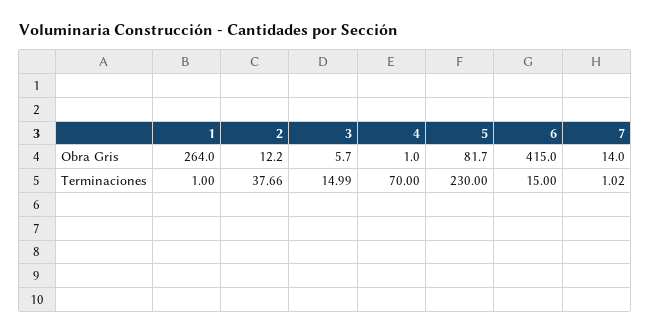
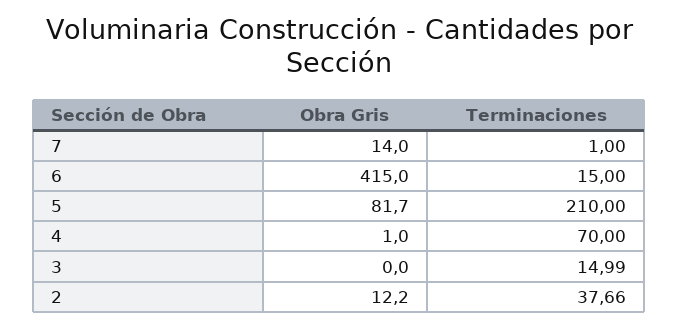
  {
-   "1": {
-     "Obra Gris": 264,
-     "Terminaciones": 1
-   },
    "2": {
      "Obra Gris": 12.2,
      "Terminaciones": 37.66
    },
    "3": {
-     "Obra Gris": 5.7,
+     "Obra Gris": 0,
      "Terminaciones": 14.99
    },
    "4": {
      "Obra Gris": 1,
      "Terminaciones": 70
    },
    "5": {
      "Obra Gris": 81.7,
-     "Terminaciones": 230
+     "Terminaciones": 210
    },
    "6": {
      "Obra Gris": 415,
      "Terminaciones": 15
    },
    "7": {
      "Obra Gris": 14,
-     "Terminaciones": 1.02
+     "Terminaciones": 1
    }
  }

